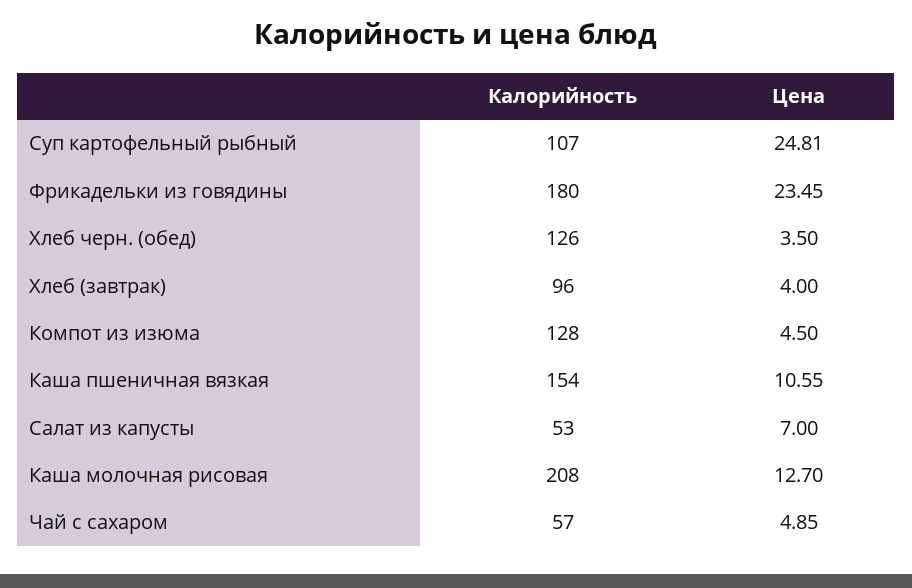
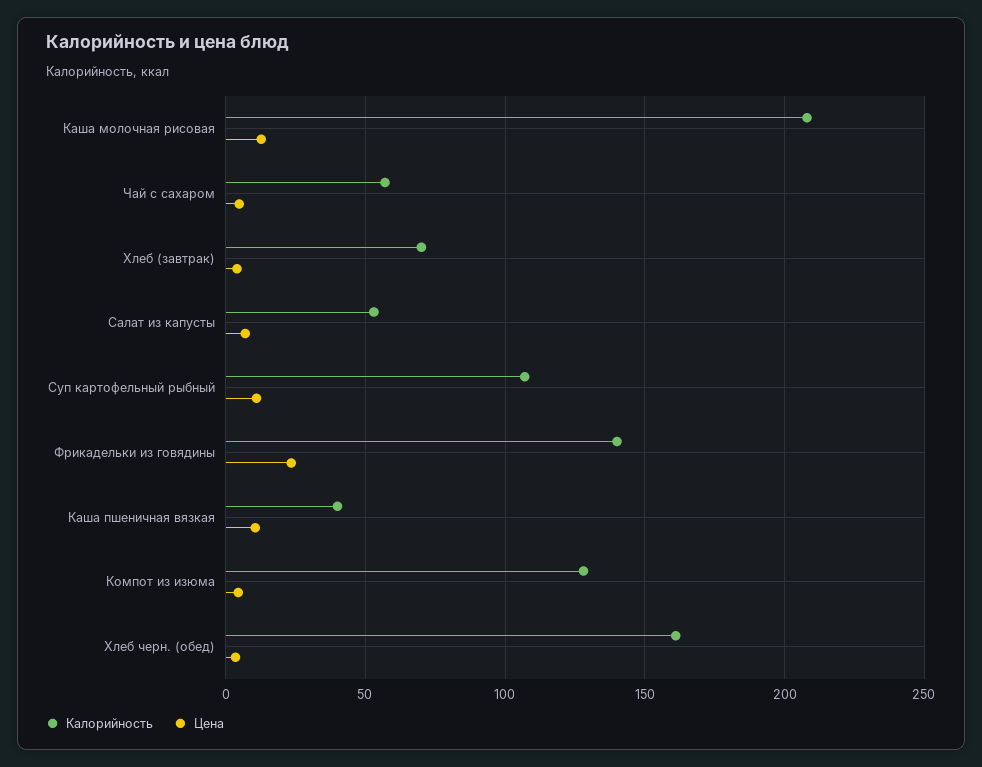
  {
    "Калорийность": {
      "Суп картофельный рыбный": 107,
-     "Фрикадельки из говядины": 180,
+     "Фрикадельки из говядины": 140,
-     "Хлеб черн. (обед)": 126,
+     "Хлеб черн. (обед)": 160,
-     "Хлеб (завтрак)": 96,
+     "Хлеб (завтрак)": 70,
      "Компот из изюма": 128,
-     "Каша пшеничная вязкая": 154,
+     "Каша пшеничная вязкая": 40,
      "Салат из капусты": 53,
      "Каша молочная рисовая": 208,
      "Чай с сахаром": 57
    },
    "Цена": {
-     "Суп картофельный рыбный": 24.81,
+     "Суп картофельный рыбный": 10,
      "Фрикадельки из говядины": 23.45,
      "Хлеб черн. (обед)": 3.5,
      "Хлеб (завтрак)": 4,
      "Компот из изюма": 4.5,
      "Каша пшеничная вязкая": 10.55,
      "Салат из капусты": 7,
      "Каша молочная рисовая": 12.7,
      "Чай с сахаром": 4.85
    }
  }

